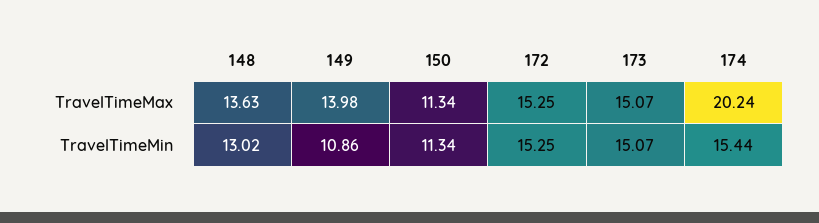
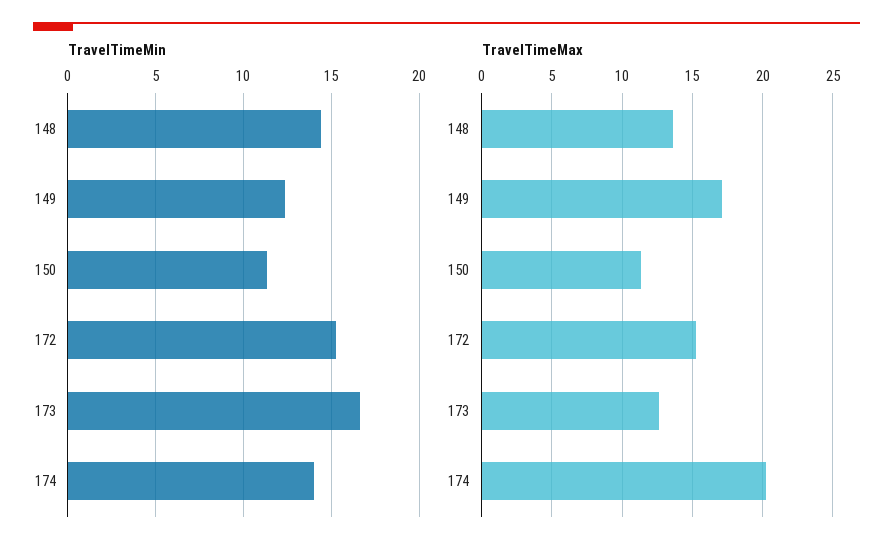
  {
    "TravelTimeMax": {
      "148": 13.63,
-     "149": 13.98,
+     "149": 17,
      "150": 11.34,
      "172": 15.25,
-     "173": 15.07,
+     "173": 12.5,
      "174": 20.24
    },
    "TravelTimeMin": {
-     "148": 13.02,
+     "148": 14.5,
-     "149": 10.86,
+     "149": 12.5,
      "150": 11.34,
      "172": 15.25,
-     "173": 15.07,
+     "173": 16.5,
-     "174": 15.44
+     "174": 14
    }
  }

